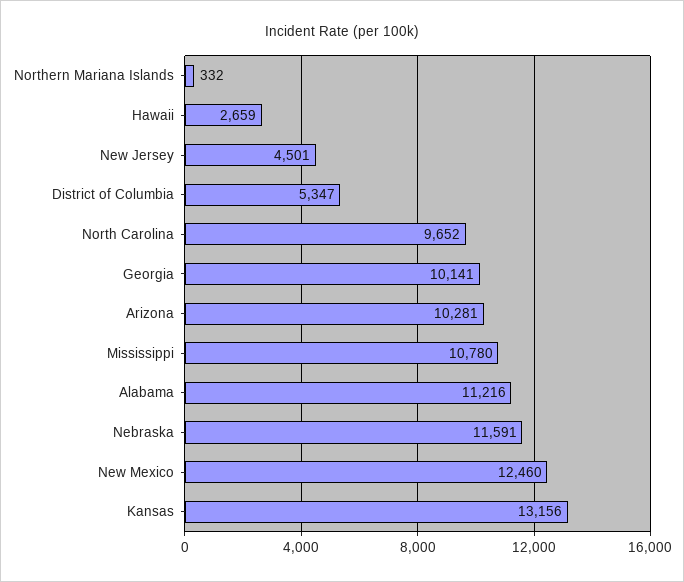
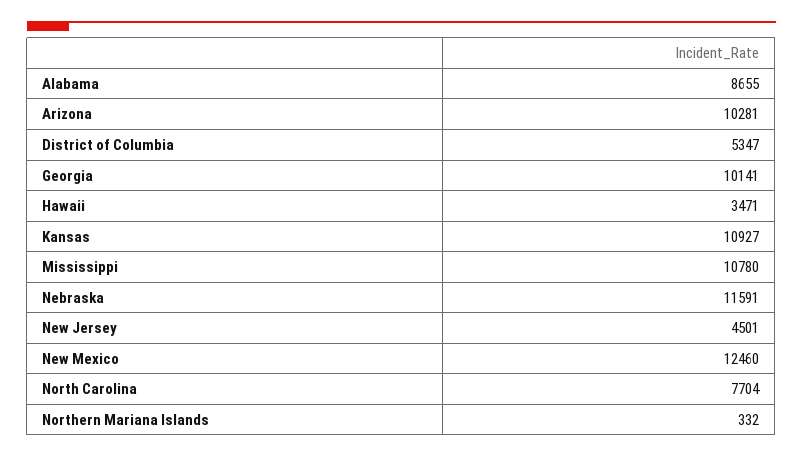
  {
    "Northern Mariana Islands": 332,
-   "Hawaii": 2659,
+   "Hawaii": 3471,
    "New Jersey": 4501,
    "District of Columbia": 5347,
-   "North Carolina": 9652,
+   "North Carolina": 7704,
    "Georgia": 10141,
    "Arizona": 10281,
    "Mississippi": 10780,
-   "Alabama": 11216,
+   "Alabama": 8655,
    "Nebraska": 11591,
    "New Mexico": 12460,
-   "Kansas": 13156
+   "Kansas": 10927
  }

